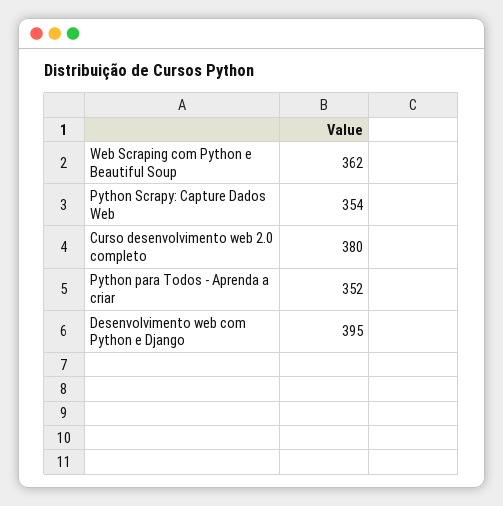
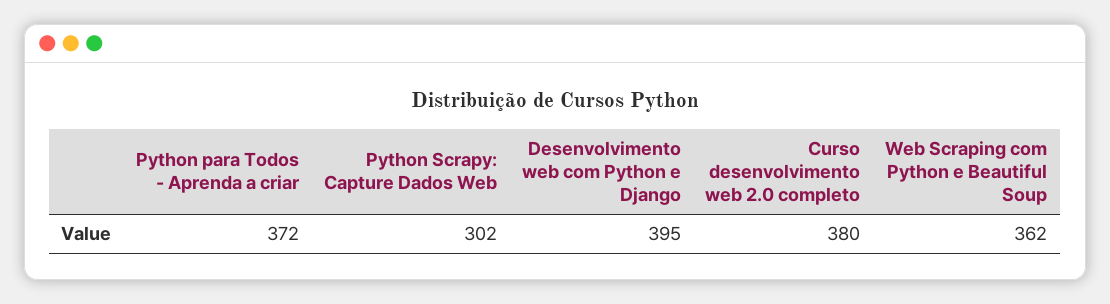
  {
    "Web Scraping com Python e Beautiful Soup": 362,
-   "Python Scrapy: Capture Dados Web": 354,
+   "Python Scrapy: Capture Dados Web": 302,
    "Curso desenvolvimento web 2.0 completo": 380,
-   "Python para Todos - Aprenda a criar": 352,
+   "Python para Todos - Aprenda a criar": 372,
    "Desenvolvimento web com Python e Django": 395
  }

